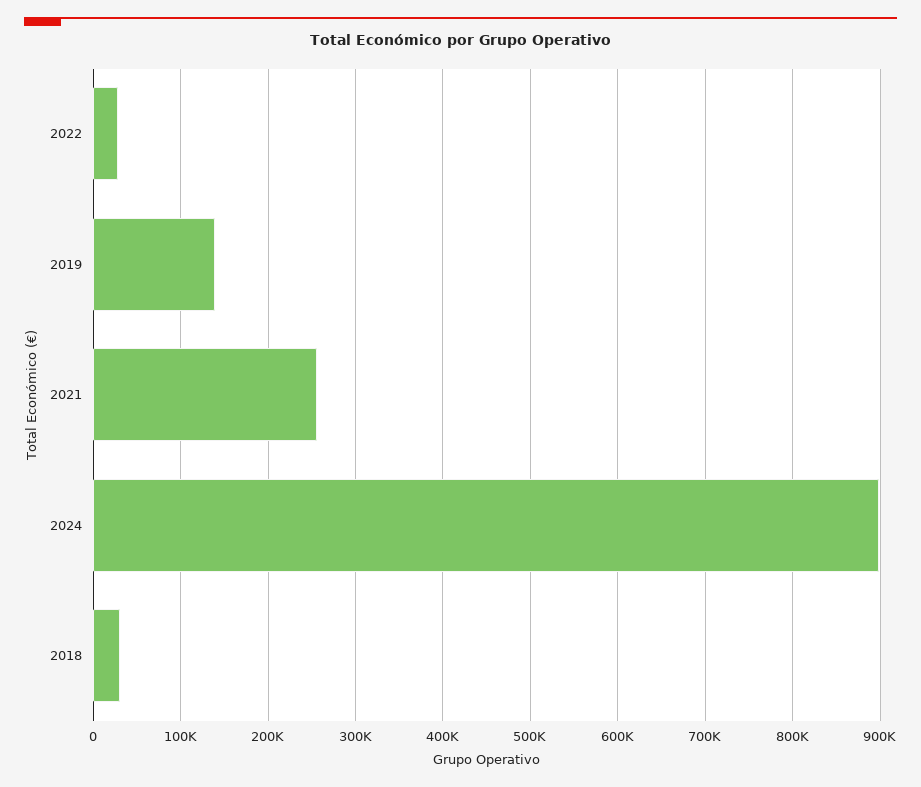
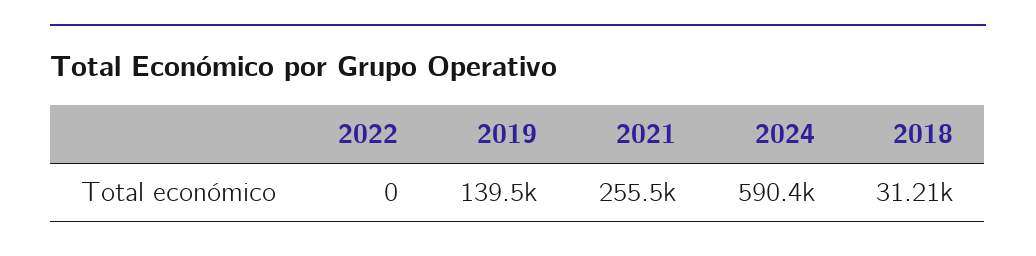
  {
-   "2022": 30000,
+   "2022": 0,
    "2019": 139500,
    "2021": 255500,
-   "2024": 900000,
+   "2024": 590400,
    "2018": 31210
  }

